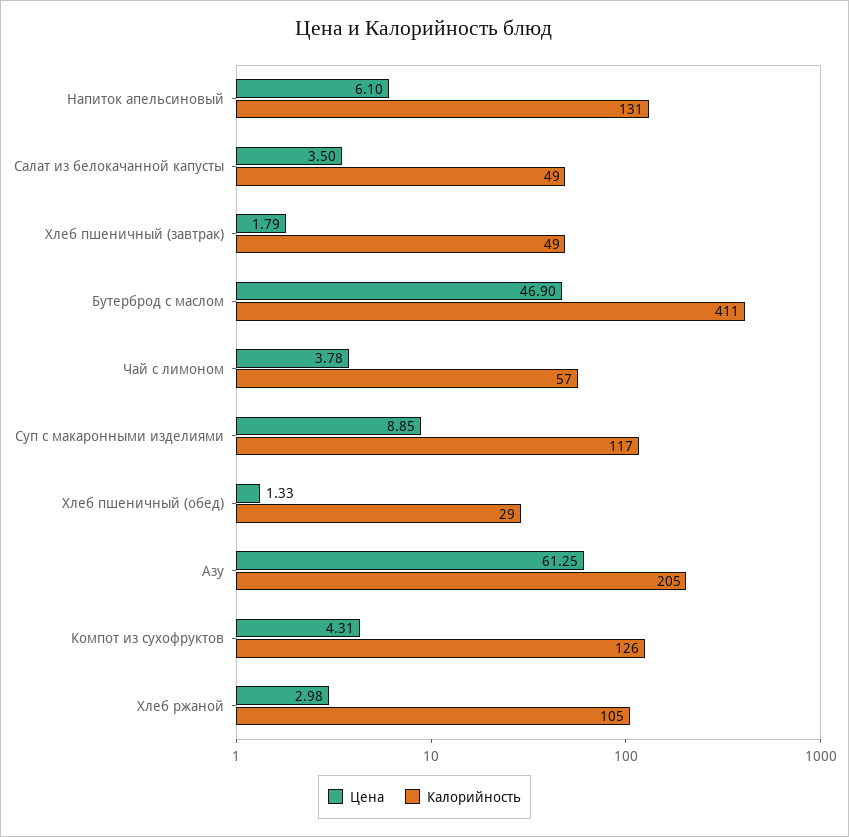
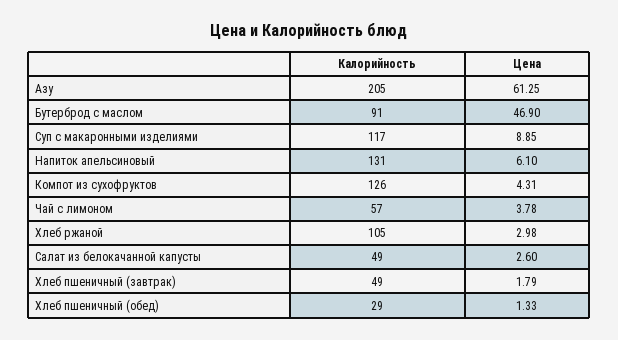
  {
    "Цена": {
      "Напиток апельсиновый": 6.1,
-     "Салат из белокачанной капусты": 3.5,
+     "Салат из белокачанной капусты": 2.6,
      "Хлеб пшеничный (завтрак)": 1.79,
      "Бутерброд с маслом": 46.9,
      "Чай с лимоном": 3.78,
      "Суп с макаронными изделиями": 8.85,
      "Хлеб пшеничный (обед)": 1.33,
      "Азу": 61.25,
      "Компот из сухофруктов": 4.31,
      "Хлеб ржаной": 2.98
    },
    "Калорийность": {
      "Напиток апельсиновый": 131,
      "Салат из белокачанной капусты": 49,
      "Хлеб пшеничный (завтрак)": 49,
-     "Бутерброд с маслом": 411,
+     "Бутерброд с маслом": 91,
      "Чай с лимоном": 57,
      "Суп с макаронными изделиями": 117,
      "Хлеб пшеничный (обед)": 29,
      "Азу": 205,
      "Компот из сухофруктов": 126,
      "Хлеб ржаной": 105
    }
  }

